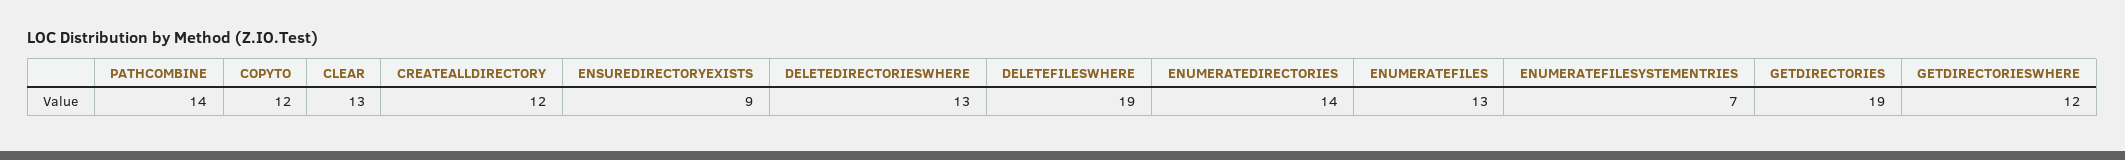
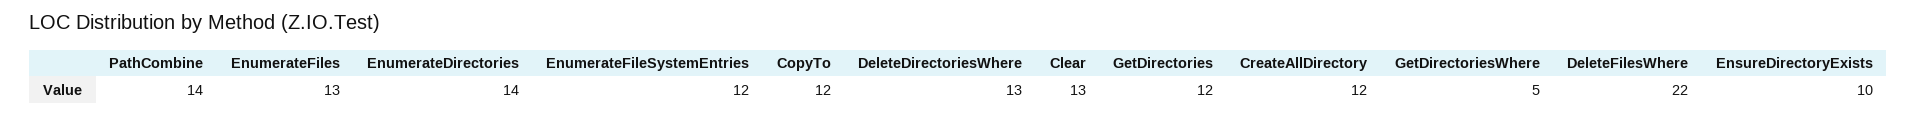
  {
    "PATHCOMBINE": 14,
    "COPYTO": 12,
    "CLEAR": 13,
    "CREATEALLDIRECTORY": 12,
-   "ENSUREDIRECTORYEXISTS": 9,
+   "ENSUREDIRECTORYEXISTS": 10,
    "DELETEDIRECTORIESWHERE": 13,
-   "DELETEFILESWHERE": 19,
+   "DELETEFILESWHERE": 22,
    "ENUMERATEDIRECTORIES": 14,
    "ENUMERATEFILES": 13,
-   "ENUMERATEFILESYSTEMENTRIES": 7,
+   "ENUMERATEFILESYSTEMENTRIES": 12,
-   "GETDIRECTORIES": 19,
+   "GETDIRECTORIES": 12,
-   "GETDIRECTORIESWHERE": 12
+   "GETDIRECTORIESWHERE": 5
  }

